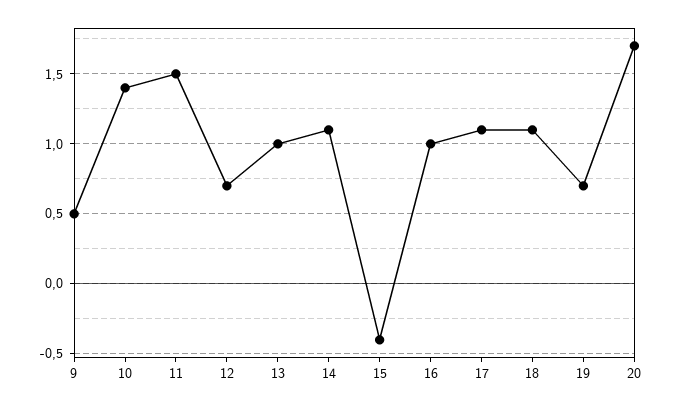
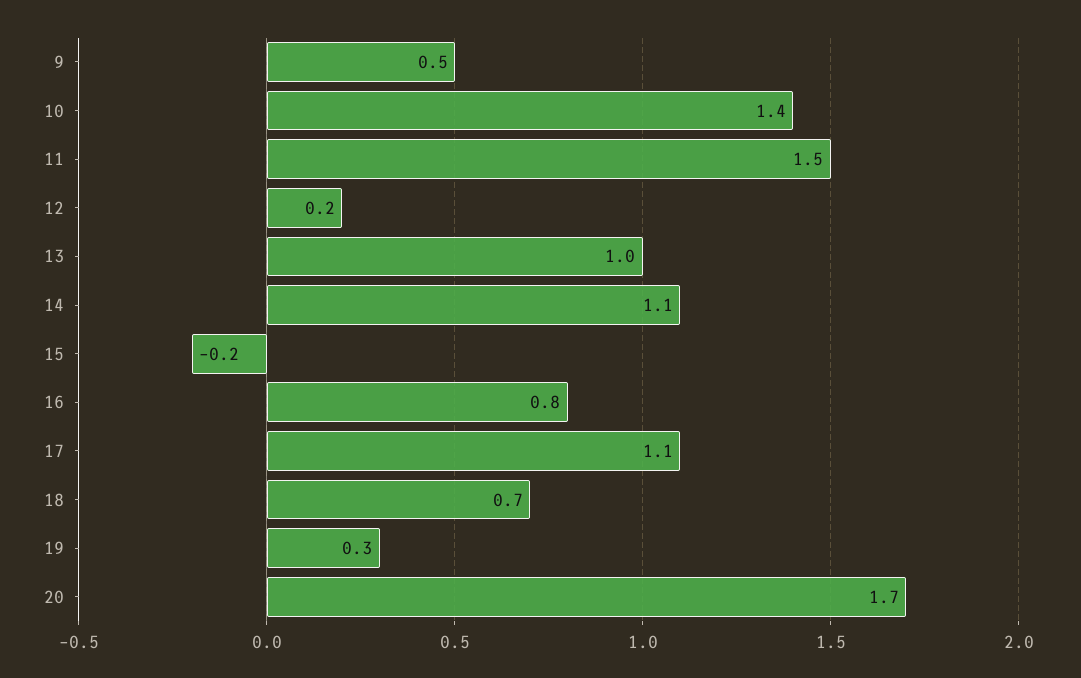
  {
    "9": 0.5,
    "10": 1.4,
    "11": 1.5,
-   "12": 0.7,
+   "12": 0.2,
    "13": 1,
    "14": 1.1,
-   "15": -0.4,
+   "15": -0.2,
-   "16": 1,
+   "16": 0.8,
    "17": 1.1,
-   "18": 1.1,
+   "18": 0.7,
-   "19": 0.7,
+   "19": 0.3,
    "20": 1.7
  }

